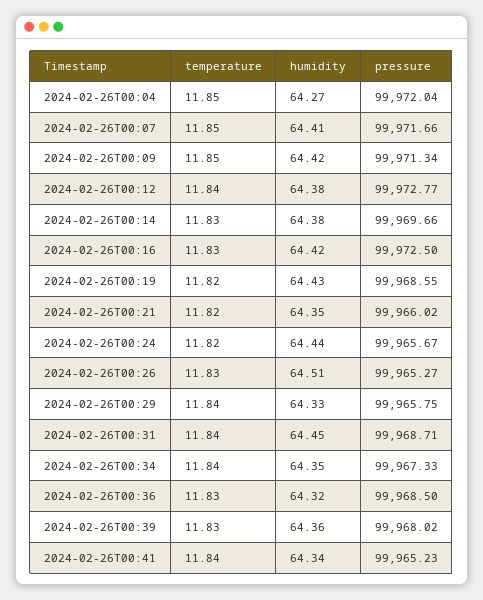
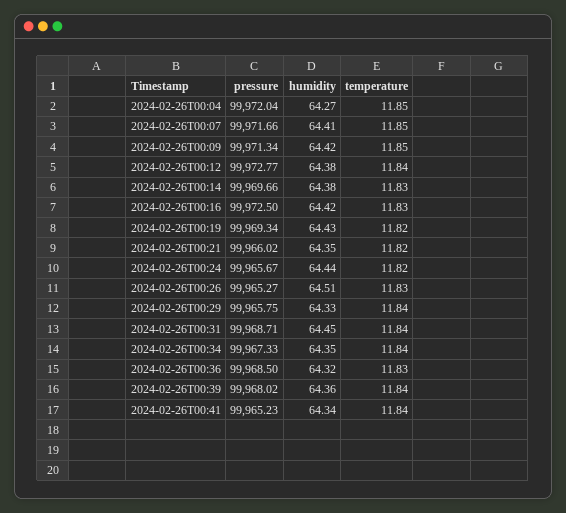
  {
    "temperature": {
      "2024-02-26T00:04": 11.85,
      "2024-02-26T00:07": 11.85,
      "2024-02-26T00:09": 11.85,
      "2024-02-26T00:12": 11.84,
      "2024-02-26T00:14": 11.83,
      "2024-02-26T00:16": 11.83,
      "2024-02-26T00:19": 11.82,
      "2024-02-26T00:21": 11.82,
      "2024-02-26T00:24": 11.82,
      "2024-02-26T00:26": 11.83,
      "2024-02-26T00:29": 11.84,
      "2024-02-26T00:31": 11.84,
      "2024-02-26T00:34": 11.84,
      "2024-02-26T00:36": 11.83,
-     "2024-02-26T00:39": 11.83,
+     "2024-02-26T00:39": 11.84,
      "2024-02-26T00:41": 11.84
    },
    "humidity": {
      "2024-02-26T00:04": 64.27,
      "2024-02-26T00:07": 64.41,
      "2024-02-26T00:09": 64.42,
      "2024-02-26T00:12": 64.38,
      "2024-02-26T00:14": 64.38,
      "2024-02-26T00:16": 64.42,
      "2024-02-26T00:19": 64.43,
      "2024-02-26T00:21": 64.35,
      "2024-02-26T00:24": 64.44,
      "2024-02-26T00:26": 64.51,
      "2024-02-26T00:29": 64.33,
      "2024-02-26T00:31": 64.45,
      "2024-02-26T00:34": 64.35,
      "2024-02-26T00:36": 64.32,
      "2024-02-26T00:39": 64.36,
      "2024-02-26T00:41": 64.34
    },
    "pressure": {
      "2024-02-26T00:04": 99972.04,
      "2024-02-26T00:07": 99971.66,
      "2024-02-26T00:09": 99971.34,
      "2024-02-26T00:12": 99972.77,
      "2024-02-26T00:14": 99969.66,
      "2024-02-26T00:16": 99972.5,
-     "2024-02-26T00:19": 99968.55,
+     "2024-02-26T00:19": 99969.34,
      "2024-02-26T00:21": 99966.02,
      "2024-02-26T00:24": 99965.67,
      "2024-02-26T00:26": 99965.27,
      "2024-02-26T00:29": 99965.75,
      "2024-02-26T00:31": 99968.71,
      "2024-02-26T00:34": 99967.33,
      "2024-02-26T00:36": 99968.5,
      "2024-02-26T00:39": 99968.02,
      "2024-02-26T00:41": 99965.23
    }
  }

